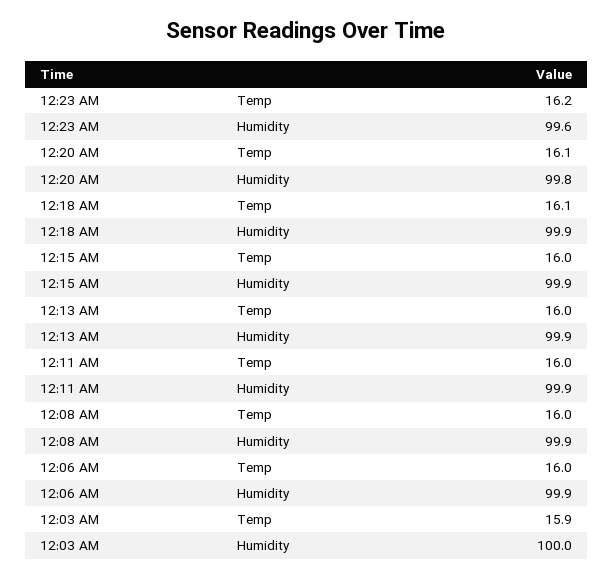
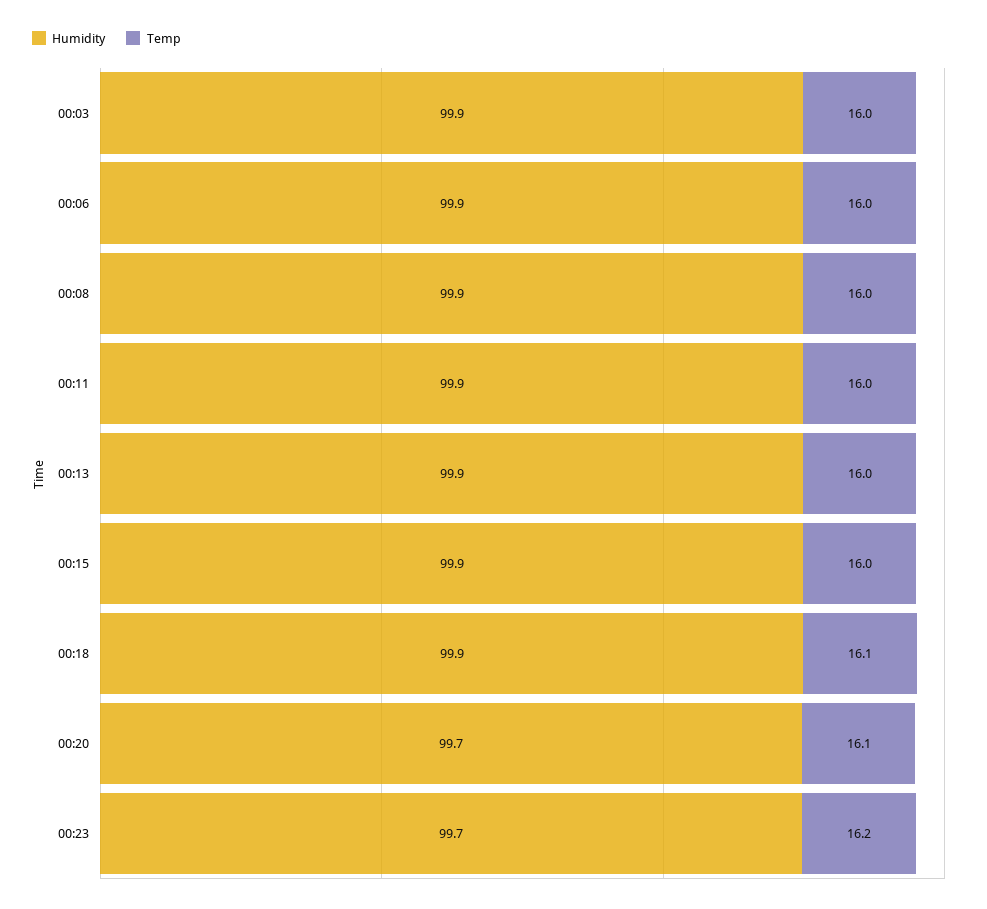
  {
    "Temp": {
      "12:23 AM": 16.2,
      "12:20 AM": 16.1,
      "12:18 AM": 16.1,
      "12:15 AM": 16,
      "12:13 AM": 16,
      "12:11 AM": 16,
      "12:08 AM": 16,
      "12:06 AM": 16,
-     "12:03 AM": 15.9
+     "12:03 AM": 16
    },
    "Humidity": {
-     "12:23 AM": 99.6,
+     "12:23 AM": 99.7,
-     "12:20 AM": 99.8,
+     "12:20 AM": 99.7,
      "12:18 AM": 99.9,
      "12:15 AM": 99.9,
      "12:13 AM": 99.9,
      "12:11 AM": 99.9,
      "12:08 AM": 99.9,
      "12:06 AM": 99.9,
-     "12:03 AM": 100
+     "12:03 AM": 99.9
    }
  }

